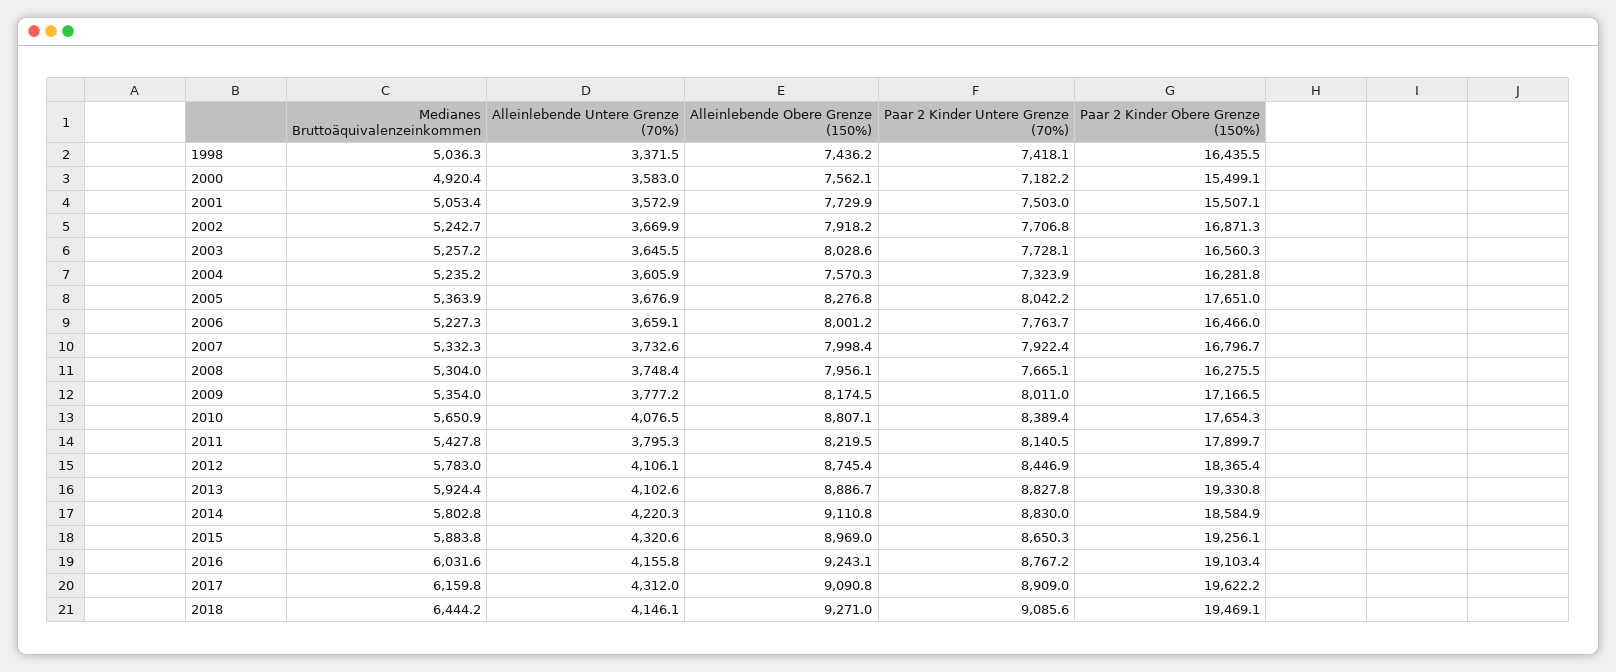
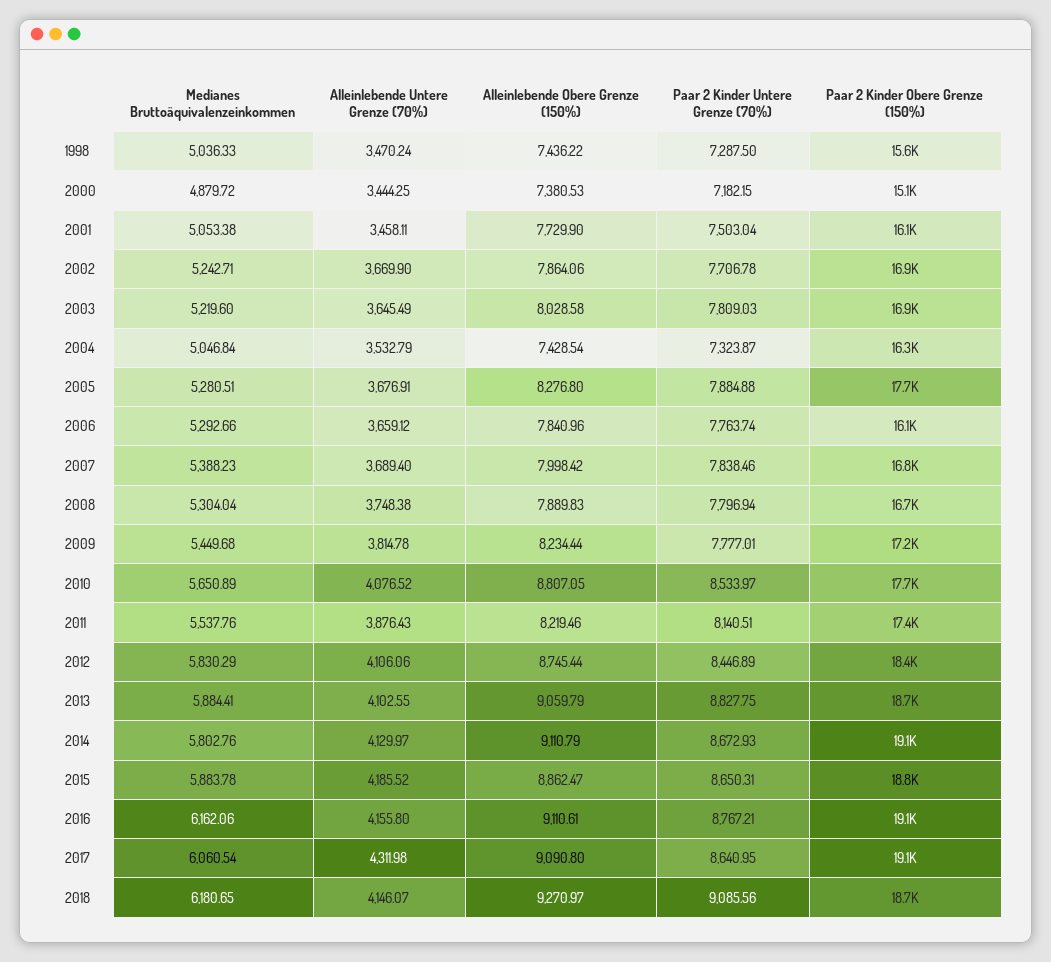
  {
    "Medianes Bruttoäquivalenzeinkommen": {
      "1998": 5036.33,
-     "2000": 4920.4,
+     "2000": 4879.72,
      "2001": 5053.38,
      "2002": 5242.71,
-     "2003": 5257.2,
+     "2003": 5219.6,
-     "2004": 5235.2,
+     "2004": 5046.84,
-     "2005": 5363.9,
+     "2005": 5280.51,
-     "2006": 5227.3,
+     "2006": 5292.66,
-     "2007": 5332.3,
+     "2007": 5388.23,
      "2008": 5304.04,
-     "2009": 5354,
+     "2009": 5449.68,
      "2010": 5650.89,
-     "2011": 5427.8,
+     "2011": 5537.76,
-     "2012": 5783,
+     "2012": 5830.29,
-     "2013": 5924.4,
+     "2013": 5884.41,
      "2014": 5802.76,
      "2015": 5883.78,
-     "2016": 6031.6,
+     "2016": 6162.06,
-     "2017": 6159.8,
+     "2017": 6060.54,
-     "2018": 6444.2
+     "2018": 6180.65
    },
    "Alleinlebende Untere Grenze (70%)": {
-     "1998": 3371.5,
+     "1998": 3470.24,
-     "2000": 3583,
+     "2000": 3444.25,
-     "2001": 3572.9,
+     "2001": 3458.11,
      "2002": 3669.9,
      "2003": 3645.49,
-     "2004": 3605.9,
+     "2004": 3532.79,
      "2005": 3676.91,
      "2006": 3659.12,
-     "2007": 3732.6,
+     "2007": 3689.4,
      "2008": 3748.38,
-     "2009": 3777.2,
+     "2009": 3814.78,
      "2010": 4076.52,
-     "2011": 3795.3,
+     "2011": 3876.43,
      "2012": 4106.06,
      "2013": 4102.55,
-     "2014": 4220.3,
+     "2014": 4129.97,
-     "2015": 4320.6,
+     "2015": 4185.52,
      "2016": 4155.8,
      "2017": 4311.98,
      "2018": 4146.07
    },
    "Alleinlebende Obere Grenze (150%)": {
      "1998": 7436.22,
-     "2000": 7562.1,
+     "2000": 7380.53,
      "2001": 7729.9,
-     "2002": 7918.2,
+     "2002": 7864.06,
      "2003": 8028.58,
-     "2004": 7570.3,
+     "2004": 7428.54,
      "2005": 8276.8,
-     "2006": 8001.2,
+     "2006": 7840.96,
      "2007": 7998.42,
-     "2008": 7956.1,
+     "2008": 7889.83,
-     "2009": 8174.5,
+     "2009": 8234.44,
      "2010": 8807.05,
      "2011": 8219.46,
      "2012": 8745.44,
-     "2013": 8886.7,
+     "2013": 9059.79,
      "2014": 9110.79,
-     "2015": 8969,
+     "2015": 8862.47,
-     "2016": 9243.1,
+     "2016": 9110.61,
      "2017": 9090.8,
      "2018": 9270.97
    },
    "Paar 2 Kinder Untere Grenze (70%)": {
-     "1998": 7418.1,
+     "1998": 7287.5,
      "2000": 7182.15,
      "2001": 7503.04,
      "2002": 7706.78,
-     "2003": 7728.1,
+     "2003": 7809.03,
      "2004": 7323.87,
-     "2005": 8042.2,
+     "2005": 7884.88,
      "2006": 7763.74,
-     "2007": 7922.4,
+     "2007": 7838.46,
-     "2008": 7665.1,
+     "2008": 7796.94,
-     "2009": 8011,
+     "2009": 7777.01,
-     "2010": 8389.4,
+     "2010": 8533.97,
      "2011": 8140.51,
      "2012": 8446.89,
      "2013": 8827.75,
-     "2014": 8830,
+     "2014": 8672.93,
      "2015": 8650.31,
      "2016": 8767.21,
-     "2017": 8909,
+     "2017": 8640.95,
      "2018": 9085.56
    },
    "Paar 2 Kinder Obere Grenze (150%)": {
-     "1998": 16435.5,
+     "1998": 15600,
-     "2000": 15499.1,
+     "2000": 15100,
-     "2001": 15507.1,
+     "2001": 16100,
      "2002": 16871.3,
-     "2003": 16560.3,
+     "2003": 16900,
      "2004": 16281.8,
      "2005": 17651,
-     "2006": 16466,
+     "2006": 16100,
      "2007": 16796.7,
-     "2008": 16275.5,
+     "2008": 16700,
      "2009": 17166.5,
      "2010": 17654.3,
-     "2011": 17899.7,
+     "2011": 17400,
      "2012": 18365.4,
-     "2013": 19330.8,
+     "2013": 18700,
-     "2014": 18584.9,
+     "2014": 19100,
-     "2015": 19256.1,
+     "2015": 18800,
      "2016": 19103.4,
-     "2017": 19622.2,
+     "2017": 19100,
-     "2018": 19469.1
+     "2018": 18700
    }
  }

